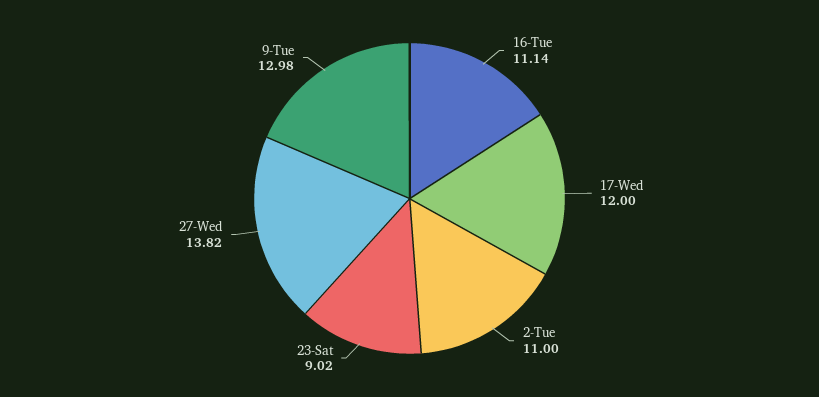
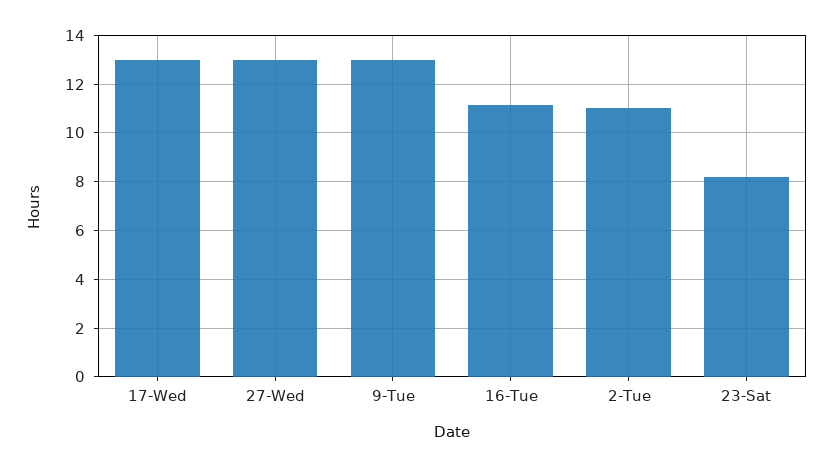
  {
    "16-Tue": 11.14,
-   "17-Wed": 12,
+   "17-Wed": 13,
    "2-Tue": 11,
-   "23-Sat": 9.02,
+   "23-Sat": 8.25,
-   "27-Wed": 13.82,
+   "27-Wed": 13,
    "9-Tue": 12.98
  }

